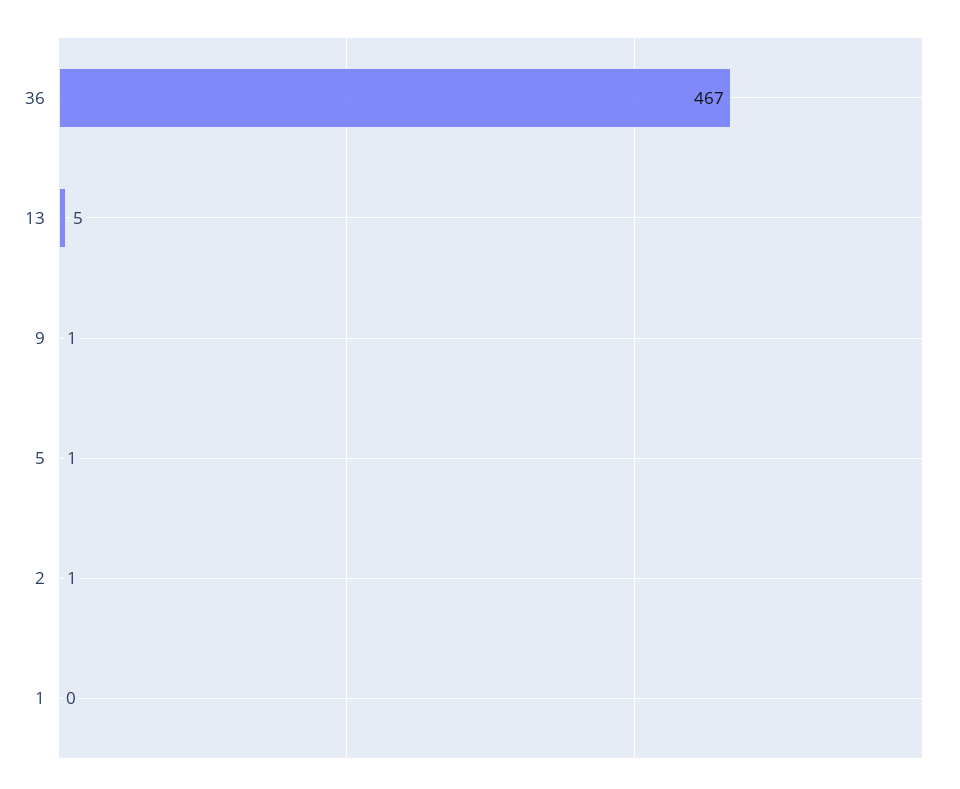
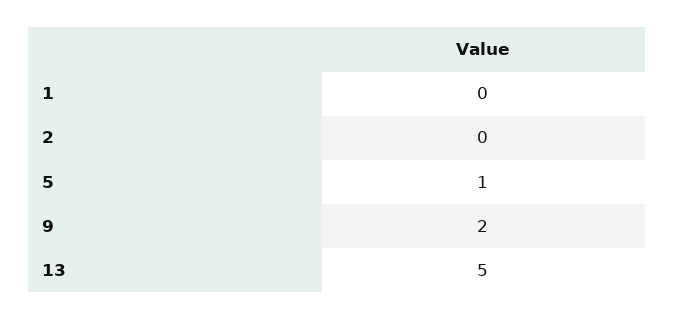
  {
-   "36": 467,
    "13": 5,
-   "9": 1,
+   "9": 2,
    "5": 1,
-   "2": 1,
+   "2": 0,
    "1": 0
  }

